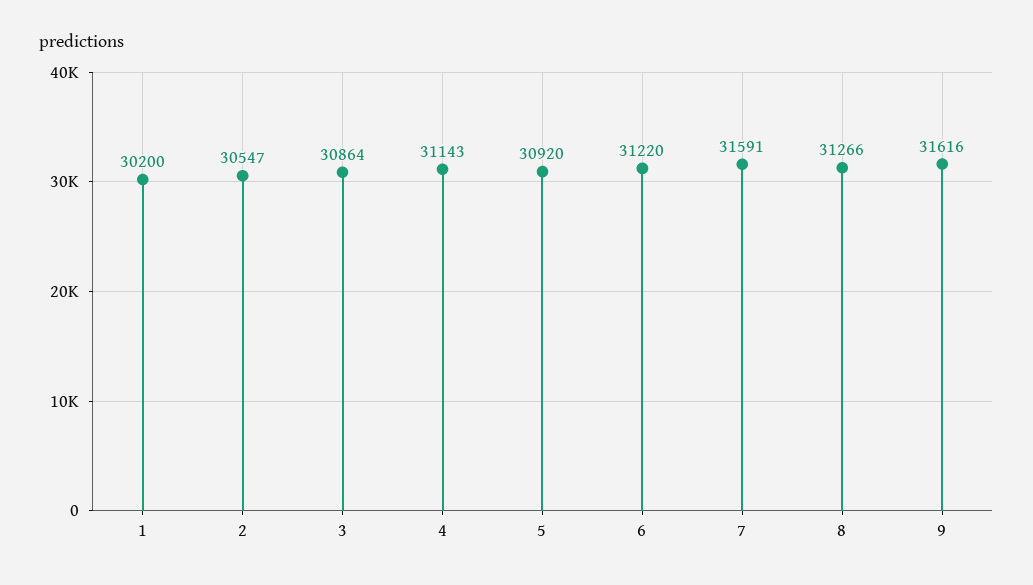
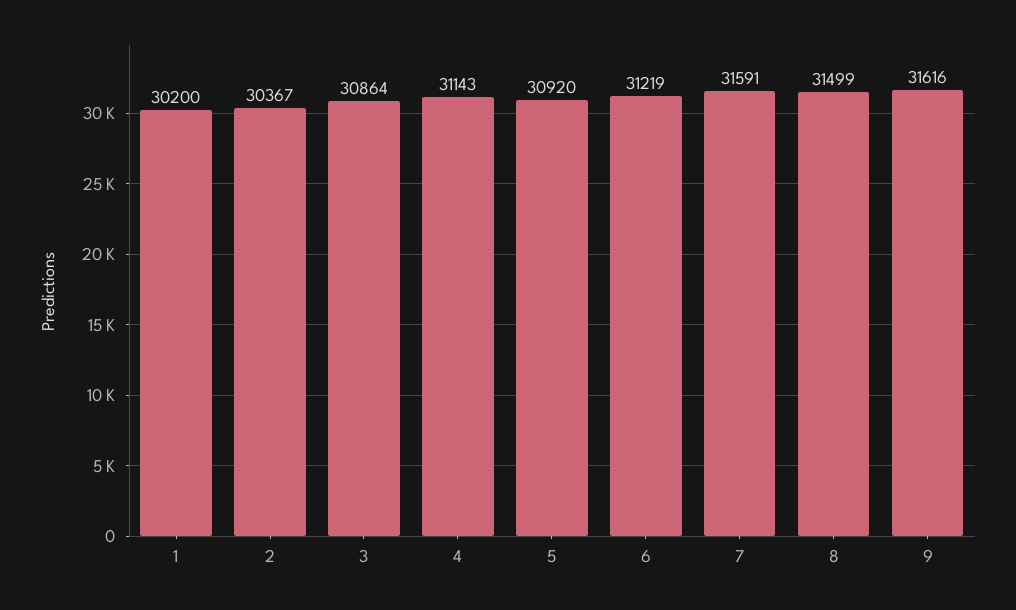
  {
    "1": 30200,
-   "2": 30547,
+   "2": 30367,
    "3": 30864,
    "4": 31143,
    "5": 30920,
-   "6": 31220,
+   "6": 31219,
    "7": 31591,
-   "8": 31266,
+   "8": 31499,
    "9": 31616
  }

